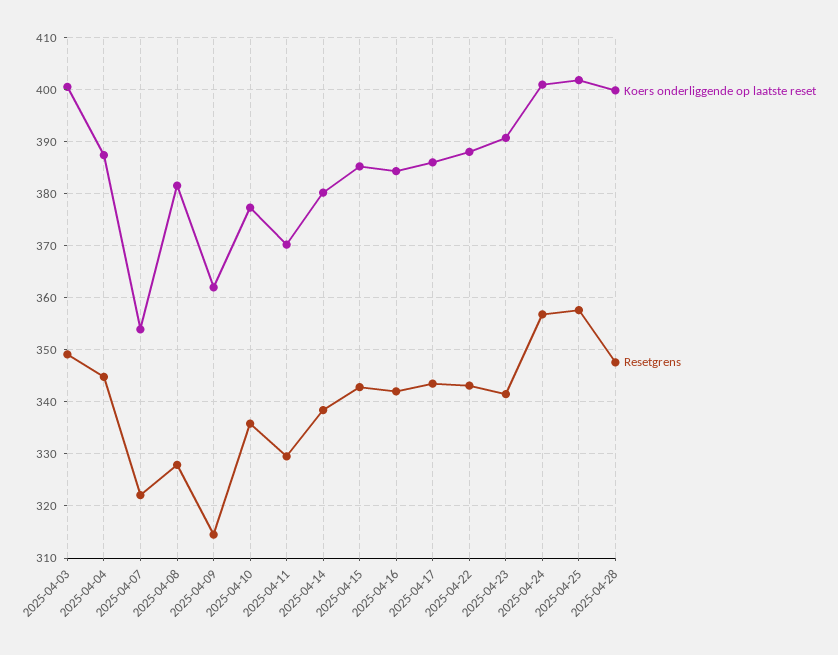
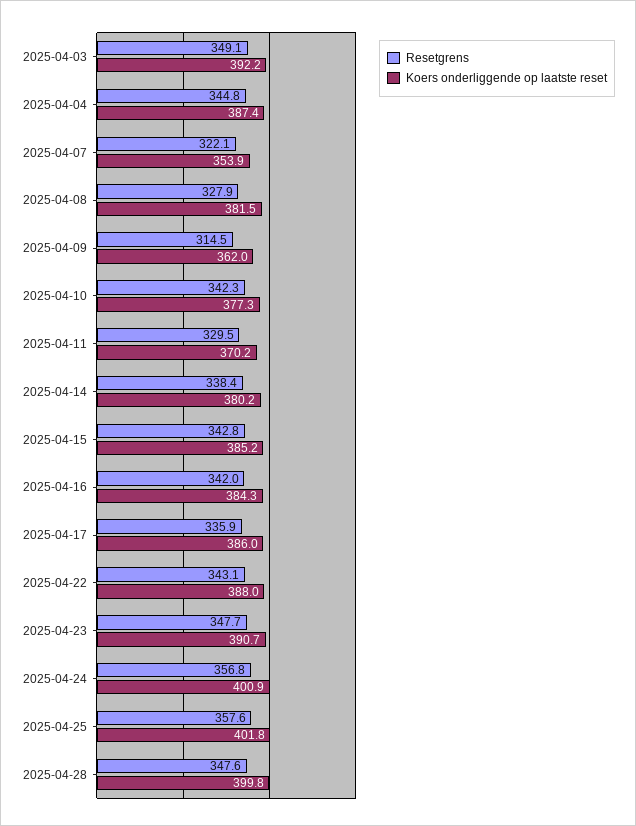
  {
    "Koers onderliggende op laatste reset": {
-     "2025-04-03": 400,
+     "2025-04-03": 392.2,
      "2025-04-04": 387.4,
      "2025-04-07": 353.9,
      "2025-04-08": 381.5,
      "2025-04-09": 362,
      "2025-04-10": 377.3,
      "2025-04-11": 370.2,
      "2025-04-14": 380.2,
      "2025-04-15": 385.2,
      "2025-04-16": 384.3,
      "2025-04-17": 386,
      "2025-04-22": 388,
      "2025-04-23": 390.7,
      "2025-04-24": 400.9,
      "2025-04-25": 401.8,
      "2025-04-28": 399.8
    },
    "Resetgrens": {
      "2025-04-03": 349.1,
      "2025-04-04": 344.8,
      "2025-04-07": 322.1,
      "2025-04-08": 327.9,
      "2025-04-09": 314.5,
-     "2025-04-10": 336,
+     "2025-04-10": 342.3,
      "2025-04-11": 329.5,
      "2025-04-14": 338.4,
      "2025-04-15": 342.8,
      "2025-04-16": 342,
-     "2025-04-17": 344,
+     "2025-04-17": 335.9,
      "2025-04-22": 343.1,
-     "2025-04-23": 342,
+     "2025-04-23": 347.7,
      "2025-04-24": 356.8,
      "2025-04-25": 357.6,
      "2025-04-28": 347.6
    }
  }

